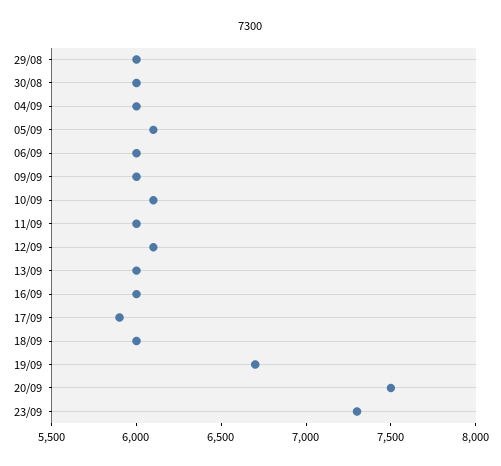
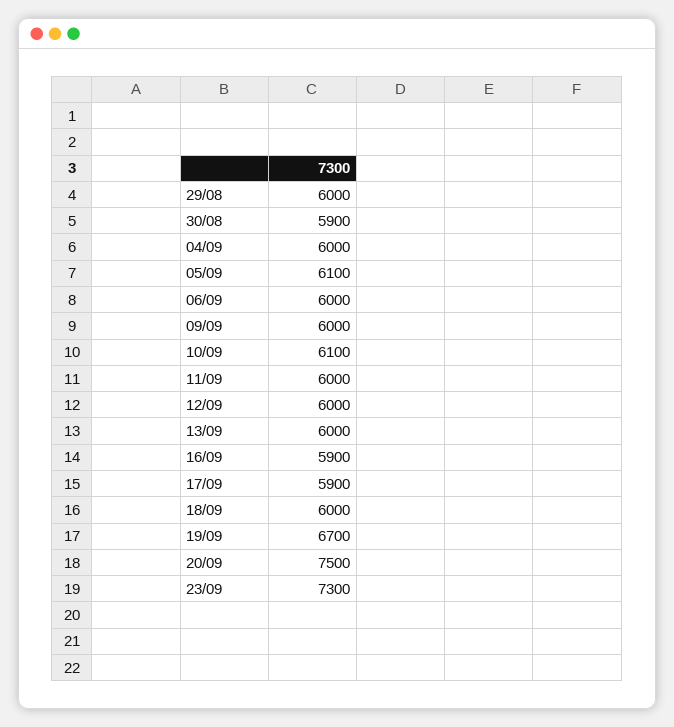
  {
    "29/08": 6000,
-   "30/08": 6000,
+   "30/08": 5900,
    "04/09": 6000,
    "05/09": 6100,
    "06/09": 6000,
    "09/09": 6000,
    "10/09": 6100,
    "11/09": 6000,
-   "12/09": 6100,
+   "12/09": 6000,
    "13/09": 6000,
-   "16/09": 6000,
+   "16/09": 5900,
    "17/09": 5900,
    "18/09": 6000,
    "19/09": 6700,
    "20/09": 7500,
    "23/09": 7300
  }

